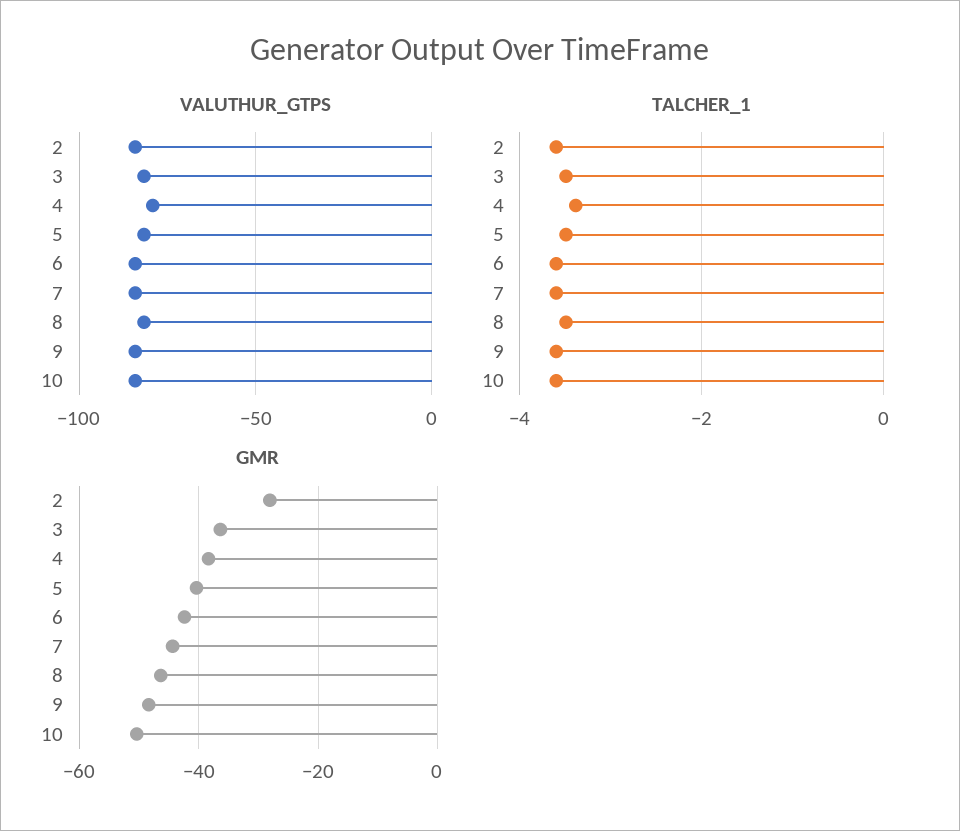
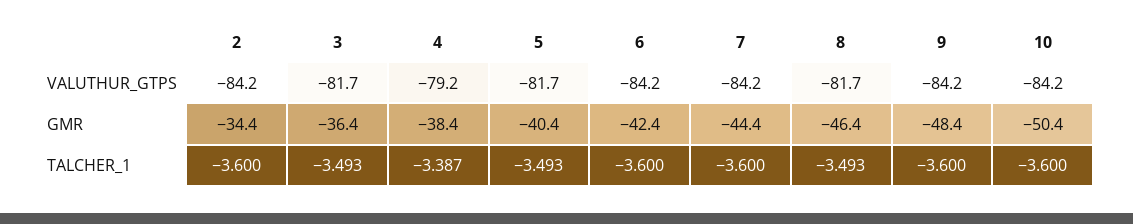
  {
    "VALUTHUR_GTPS": {
      "2": -84.2,
      "3": -81.7,
      "4": -79.2,
      "5": -81.7,
      "6": -84.2,
      "7": -84.2,
      "8": -81.7,
      "9": -84.2,
      "10": -84.2
    },
    "TALCHER_1": {
      "2": -3.6,
      "3": -3.493,
      "4": -3.387,
      "5": -3.493,
      "6": -3.6,
      "7": -3.6,
      "8": -3.493,
      "9": -3.6,
      "10": -3.6
    },
    "GMR": {
-     "2": -28,
+     "2": -34.4,
      "3": -36.4,
      "4": -38.4,
      "5": -40.4,
      "6": -42.4,
      "7": -44.4,
      "8": -46.4,
      "9": -48.4,
      "10": -50.4
    }
  }

